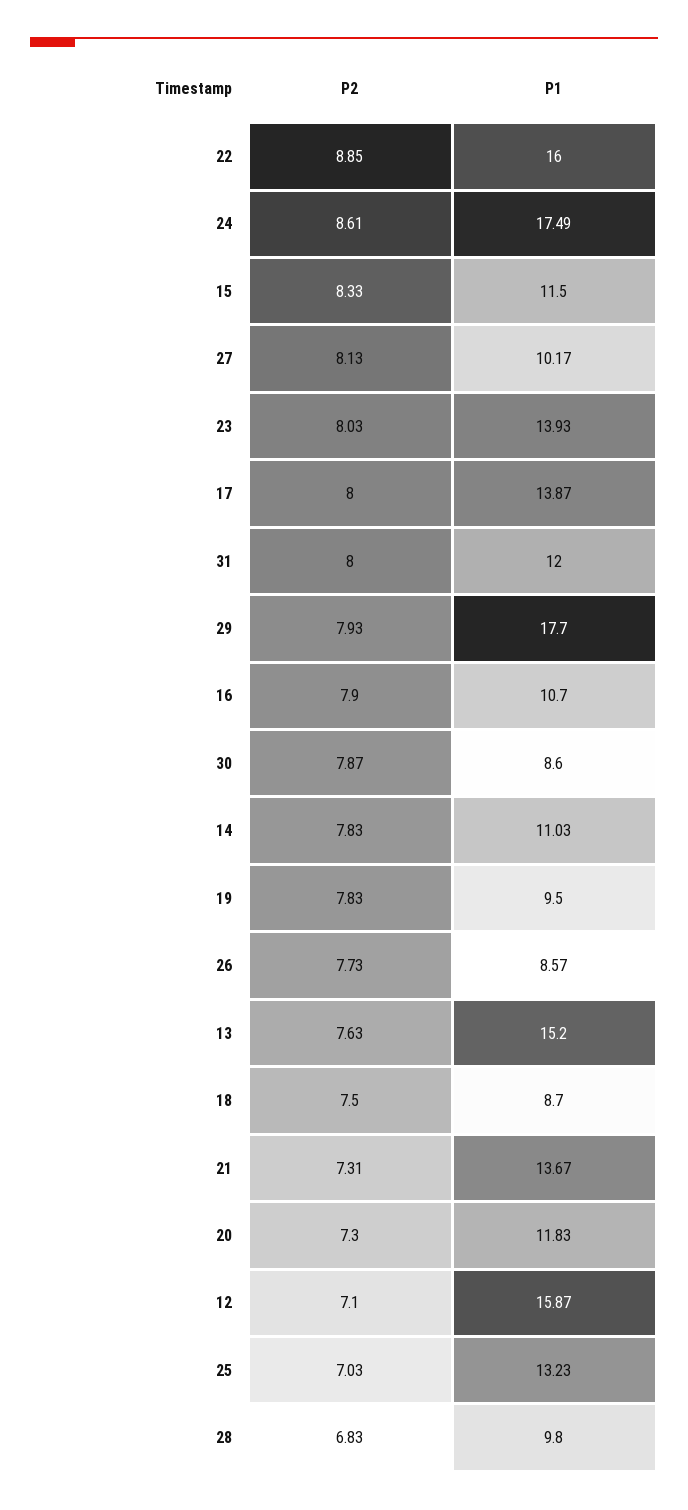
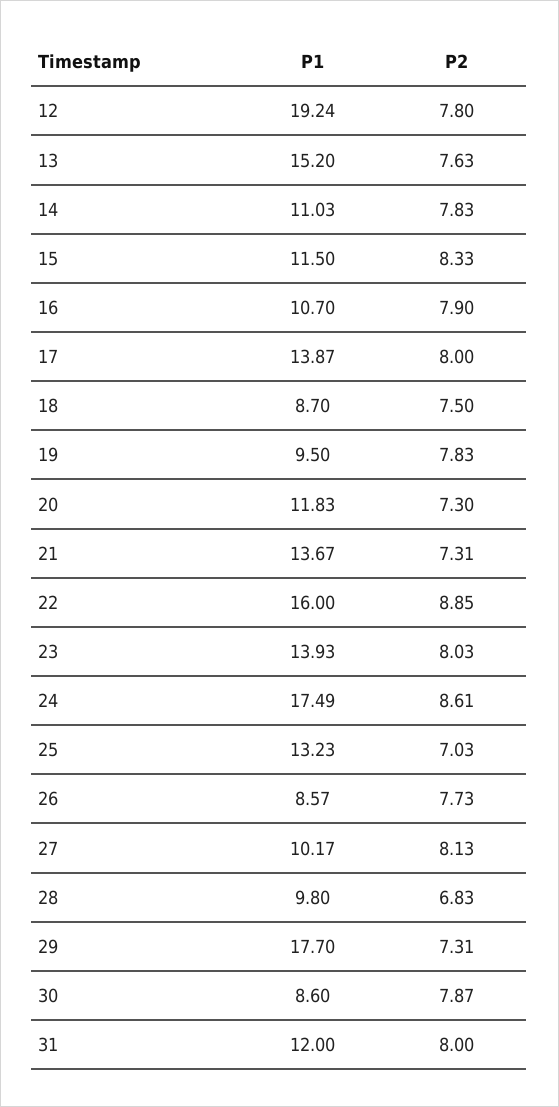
  {
    "P2": {
      "22": 8.85,
      "24": 8.61,
      "15": 8.33,
      "27": 8.13,
      "23": 8.03,
      "17": 8,
      "31": 8,
-     "29": 7.93,
+     "29": 7.31,
      "16": 7.9,
      "30": 7.87,
      "14": 7.83,
      "19": 7.83,
      "26": 7.73,
      "13": 7.63,
      "18": 7.5,
      "21": 7.31,
      "20": 7.3,
-     "12": 7.1,
+     "12": 7.8,
      "25": 7.03,
      "28": 6.83
    },
    "P1": {
      "22": 16,
      "24": 17.49,
      "15": 11.5,
      "27": 10.17,
      "23": 13.93,
      "17": 13.87,
      "31": 12,
      "29": 17.7,
      "16": 10.7,
      "30": 8.6,
      "14": 11.03,
      "19": 9.5,
      "26": 8.57,
      "13": 15.2,
      "18": 8.7,
      "21": 13.67,
      "20": 11.83,
-     "12": 15.87,
+     "12": 19.24,
      "25": 13.23,
      "28": 9.8
    }
  }

